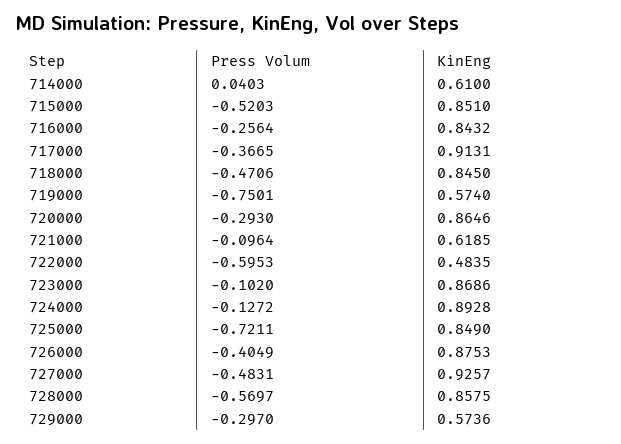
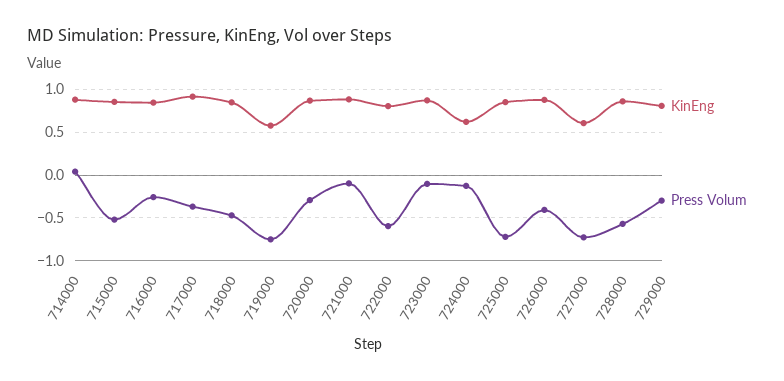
  {
    "Press Volum": {
      "714000": 0.0403,
      "715000": -0.5203,
      "716000": -0.2564,
      "717000": -0.3665,
      "718000": -0.4706,
      "719000": -0.7501,
      "720000": -0.293,
      "721000": -0.0964,
      "722000": -0.5953,
      "723000": -0.102,
      "724000": -0.1272,
      "725000": -0.7211,
      "726000": -0.4049,
-     "727000": -0.4831,
+     "727000": -0.7,
      "728000": -0.5697,
      "729000": -0.297
    },
    "KinEng": {
-     "714000": 0.61,
+     "714000": 0.9,
      "715000": 0.851,
      "716000": 0.8432,
      "717000": 0.9131,
      "718000": 0.845,
      "719000": 0.574,
      "720000": 0.8646,
-     "721000": 0.6185,
+     "721000": 0.9,
-     "722000": 0.4835,
+     "722000": 0.8,
      "723000": 0.8686,
-     "724000": 0.8928,
+     "724000": 0.6,
      "725000": 0.849,
      "726000": 0.8753,
-     "727000": 0.9257,
+     "727000": 0.6,
      "728000": 0.8575,
-     "729000": 0.5736
+     "729000": 0.8
    }
  }

